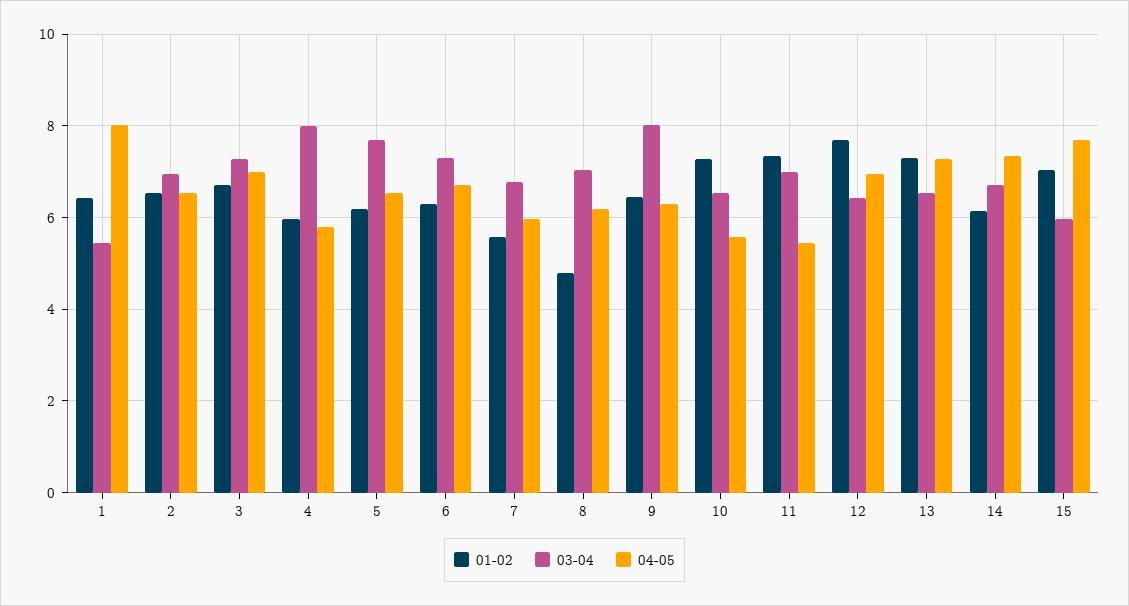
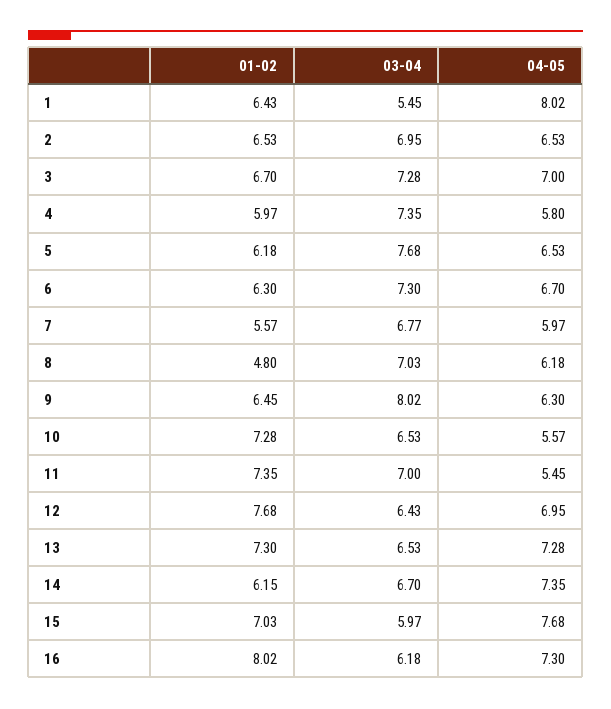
  {
    "01-02": {
      "1": 6.43,
      "2": 6.53,
      "3": 6.7,
      "4": 5.97,
      "5": 6.18,
      "6": 6.3,
      "7": 5.57,
      "8": 4.8,
      "9": 6.45,
      "10": 7.28,
      "11": 7.35,
      "12": 7.68,
      "13": 7.3,
      "14": 6.15,
-     "15": 7.03
+     "15": 7.03,
+     "16": 8.02
    },
    "03-04": {
      "1": 5.45,
      "2": 6.95,
      "3": 7.28,
-     "4": 8,
+     "4": 7.35,
      "5": 7.68,
      "6": 7.3,
      "7": 6.77,
      "8": 7.03,
      "9": 8.02,
      "10": 6.53,
      "11": 7,
      "12": 6.43,
      "13": 6.53,
      "14": 6.7,
-     "15": 5.97
+     "15": 5.97,
+     "16": 6.18
    },
    "04-05": {
      "1": 8.02,
      "2": 6.53,
      "3": 7,
      "4": 5.8,
      "5": 6.53,
      "6": 6.7,
      "7": 5.97,
      "8": 6.18,
      "9": 6.3,
      "10": 5.57,
      "11": 5.45,
      "12": 6.95,
      "13": 7.28,
      "14": 7.35,
-     "15": 7.68
+     "15": 7.68,
+     "16": 7.3
    }
  }

